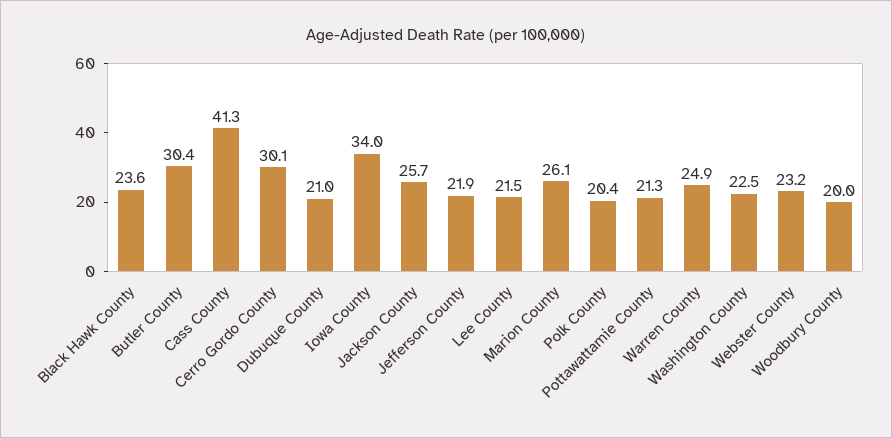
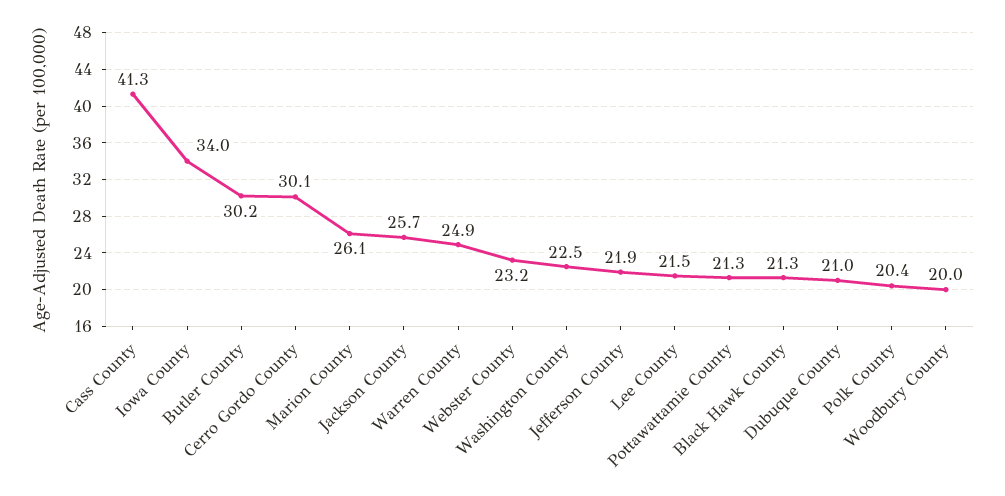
  {
-   "Black Hawk County": 23.6,
+   "Black Hawk County": 21.3,
-   "Butler County": 30.4,
+   "Butler County": 30.2,
    "Cass County": 41.3,
    "Cerro Gordo County": 30.1,
    "Dubuque County": 21,
    "Iowa County": 34,
    "Jackson County": 25.7,
    "Jefferson County": 21.9,
    "Lee County": 21.5,
    "Marion County": 26.1,
    "Polk County": 20.4,
    "Pottawattamie County": 21.3,
    "Warren County": 24.9,
    "Washington County": 22.5,
    "Webster County": 23.2,
    "Woodbury County": 20
  }

